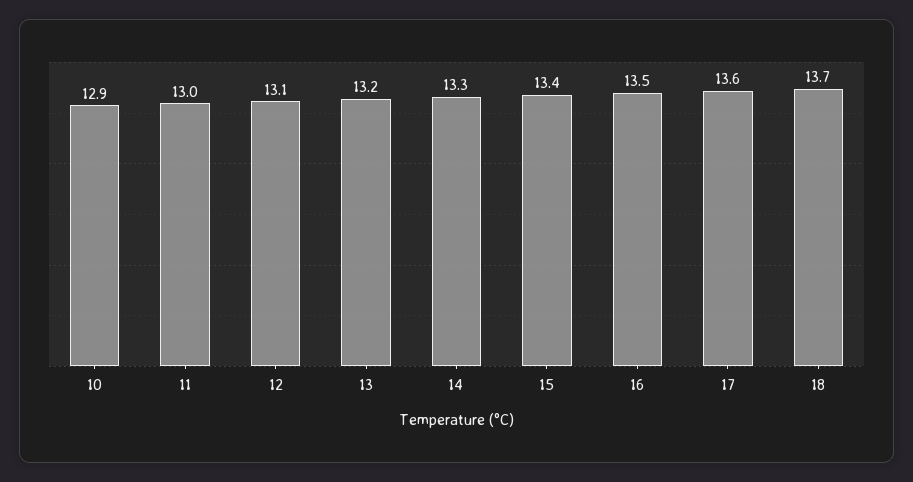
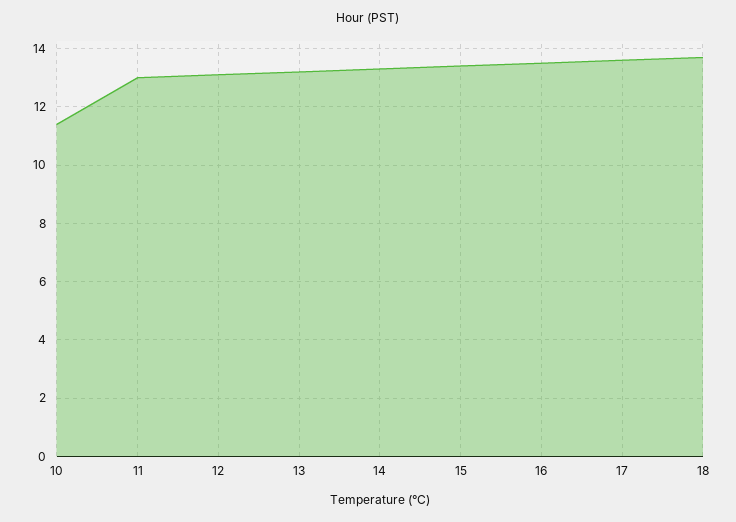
  {
-   "10": 12.9,
+   "10": 11.5,
    "11": 13,
    "12": 13.1,
    "13": 13.2,
    "14": 13.3,
    "15": 13.4,
    "16": 13.5,
    "17": 13.6,
    "18": 13.7
  }

